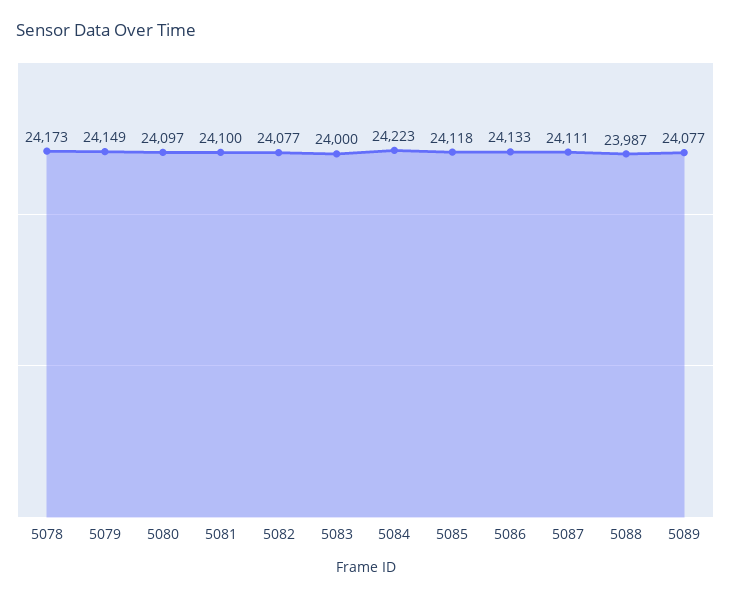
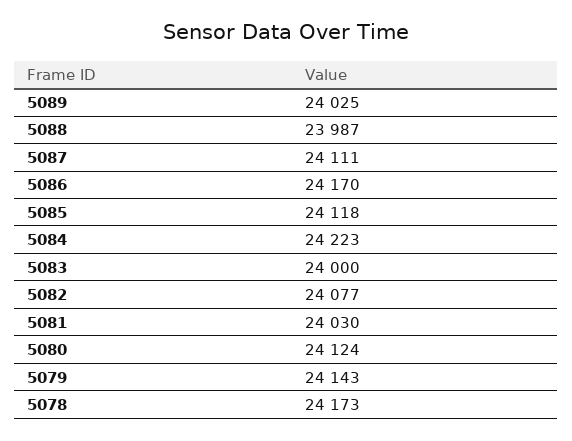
  {
    "5078": 24173,
-   "5079": 24149,
+   "5079": 24143,
-   "5080": 24097,
+   "5080": 24124,
-   "5081": 24100,
+   "5081": 24030,
    "5082": 24077,
    "5083": 24000,
    "5084": 24223,
    "5085": 24118,
-   "5086": 24133,
+   "5086": 24170,
    "5087": 24111,
    "5088": 23987,
-   "5089": 24077
+   "5089": 24025
  }

